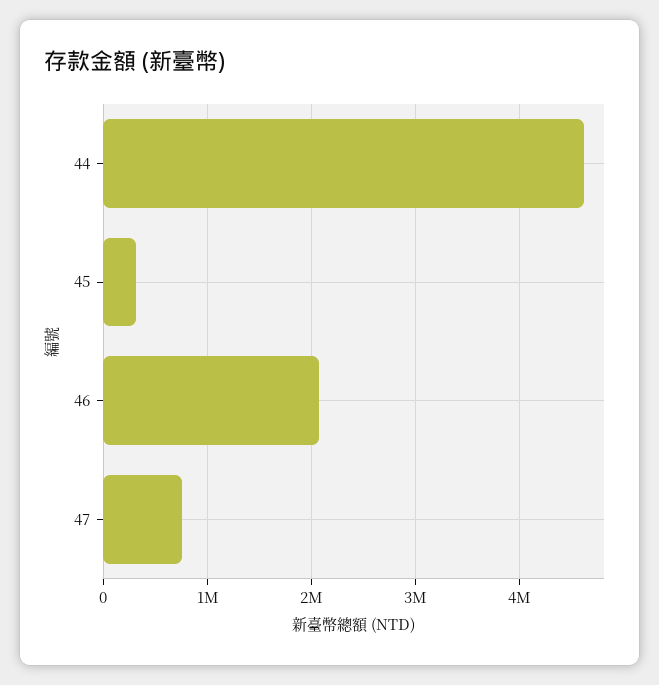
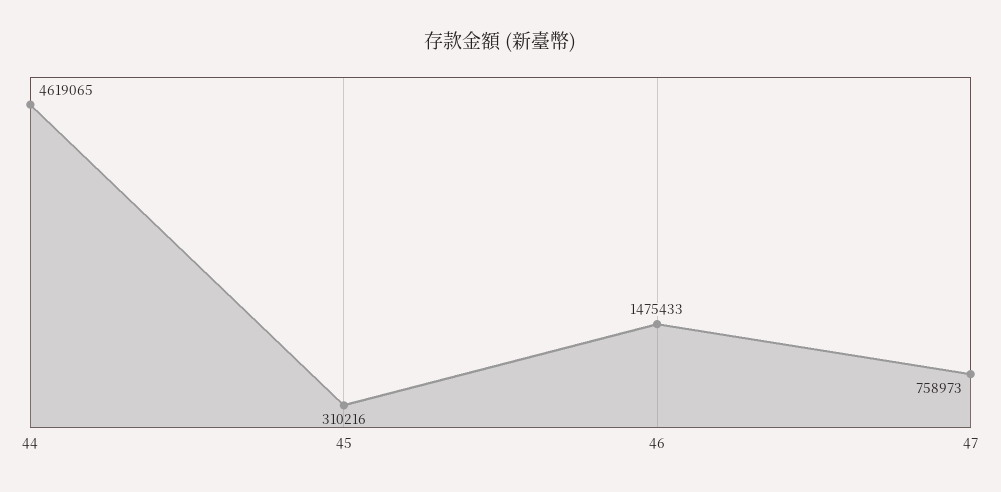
  {
    "44": 4619065,
    "45": 310216,
-   "46": 2100000,
+   "46": 1475433,
    "47": 758973
  }

